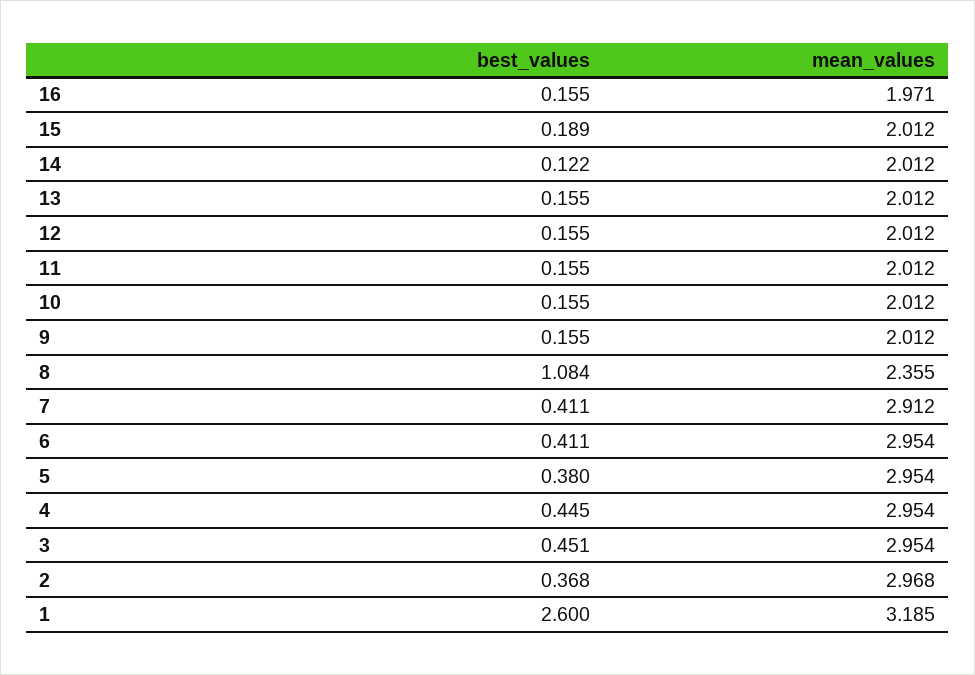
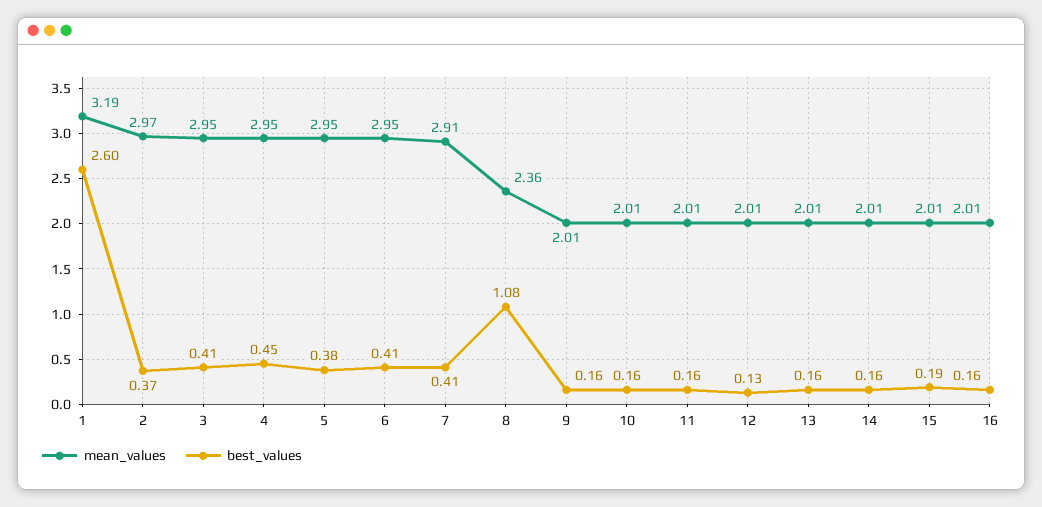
  {
    "best_values": {
      "16": 0.155,
      "15": 0.189,
-     "14": 0.122,
+     "14": 0.16,
      "13": 0.155,
-     "12": 0.155,
+     "12": 0.13,
      "11": 0.155,
      "10": 0.155,
      "9": 0.155,
      "8": 1.084,
      "7": 0.411,
      "6": 0.411,
      "5": 0.38,
      "4": 0.445,
-     "3": 0.451,
+     "3": 0.41,
      "2": 0.368,
      "1": 2.6
    },
    "mean_values": {
-     "16": 1.971,
+     "16": 2.01,
      "15": 2.012,
      "14": 2.012,
      "13": 2.012,
      "12": 2.012,
      "11": 2.012,
      "10": 2.012,
      "9": 2.012,
      "8": 2.355,
      "7": 2.912,
      "6": 2.954,
      "5": 2.954,
      "4": 2.954,
      "3": 2.954,
      "2": 2.968,
      "1": 3.185
    }
  }

